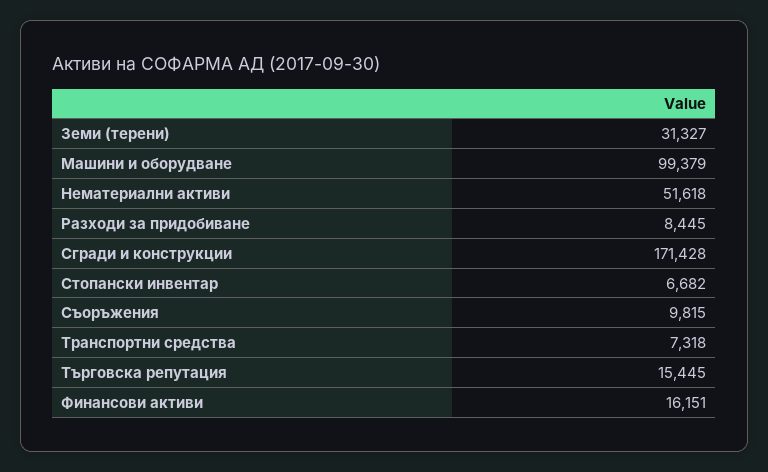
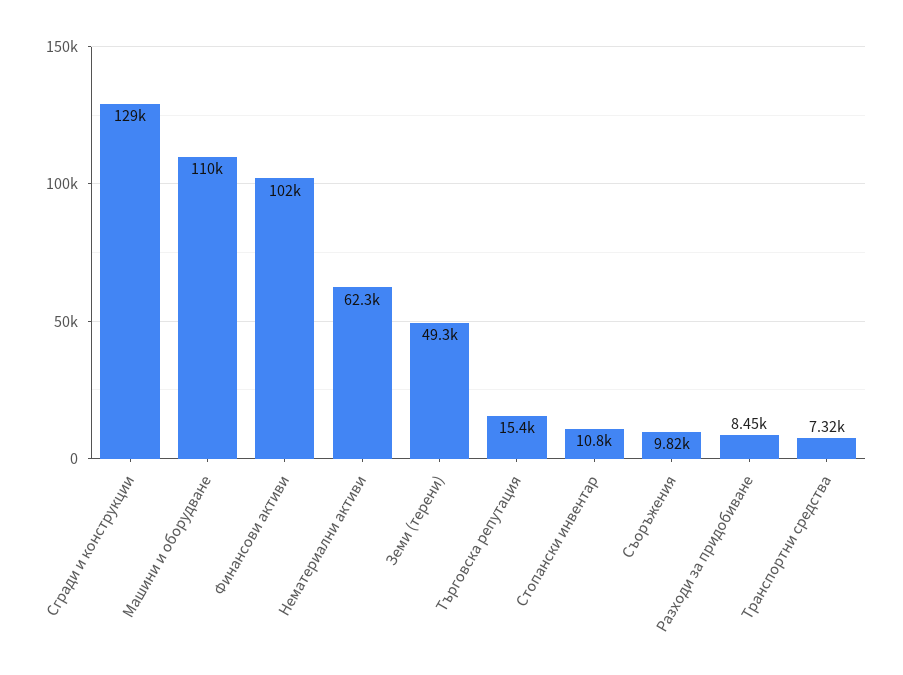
  {
-   "Земи (терени)": 31327,
+   "Земи (терени)": 49300,
-   "Машини и оборудване": 99379,
+   "Машини и оборудване": 110000,
-   "Нематериални активи": 51618,
+   "Нематериални активи": 62300,
    "Разходи за придобиване": 8445,
-   "Сгради и конструкции": 171428,
+   "Сгради и конструкции": 129000,
-   "Стопански инвентар": 6682,
+   "Стопански инвентар": 10800,
    "Съоръжения": 9815,
    "Транспортни средства": 7318,
    "Търговска репутация": 15445,
-   "Финансови активи": 16151
+   "Финансови активи": 102000
  }

